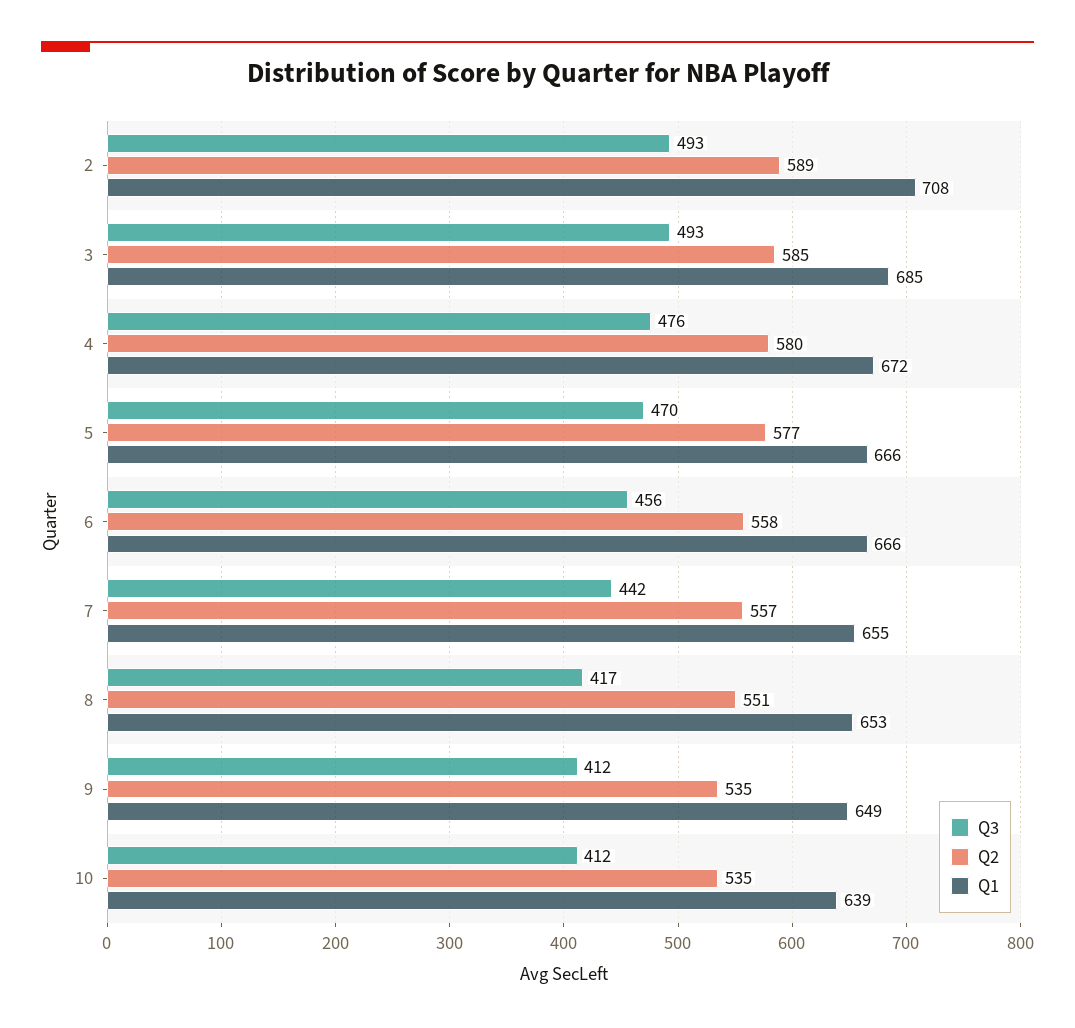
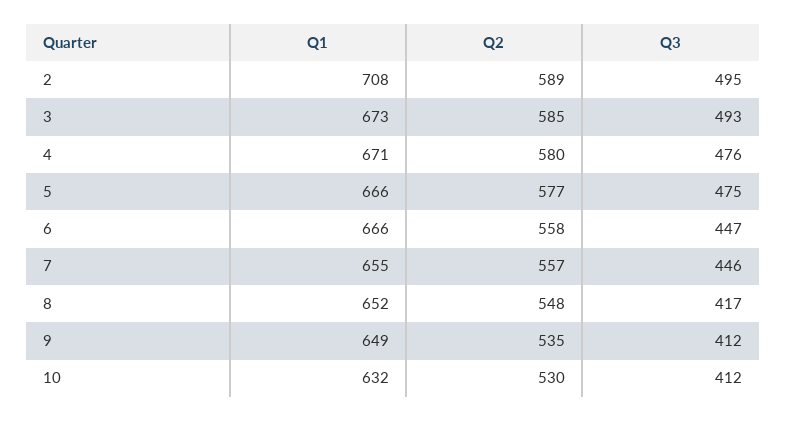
  {
    "Q3": {
-     "2": 493,
+     "2": 495,
      "3": 493,
      "4": 476,
-     "5": 470,
+     "5": 475,
-     "6": 456,
+     "6": 447,
-     "7": 442,
+     "7": 446,
      "8": 417,
      "9": 412,
      "10": 412
    },
    "Q2": {
      "2": 589,
      "3": 585,
      "4": 580,
      "5": 577,
      "6": 558,
      "7": 557,
-     "8": 551,
+     "8": 548,
      "9": 535,
-     "10": 535
+     "10": 530
    },
    "Q1": {
      "2": 708,
-     "3": 685,
+     "3": 673,
-     "4": 672,
+     "4": 671,
      "5": 666,
      "6": 666,
      "7": 655,
-     "8": 653,
+     "8": 652,
      "9": 649,
-     "10": 639
+     "10": 632
    }
  }

